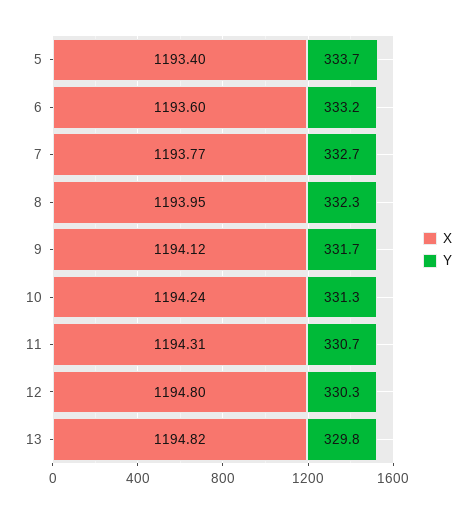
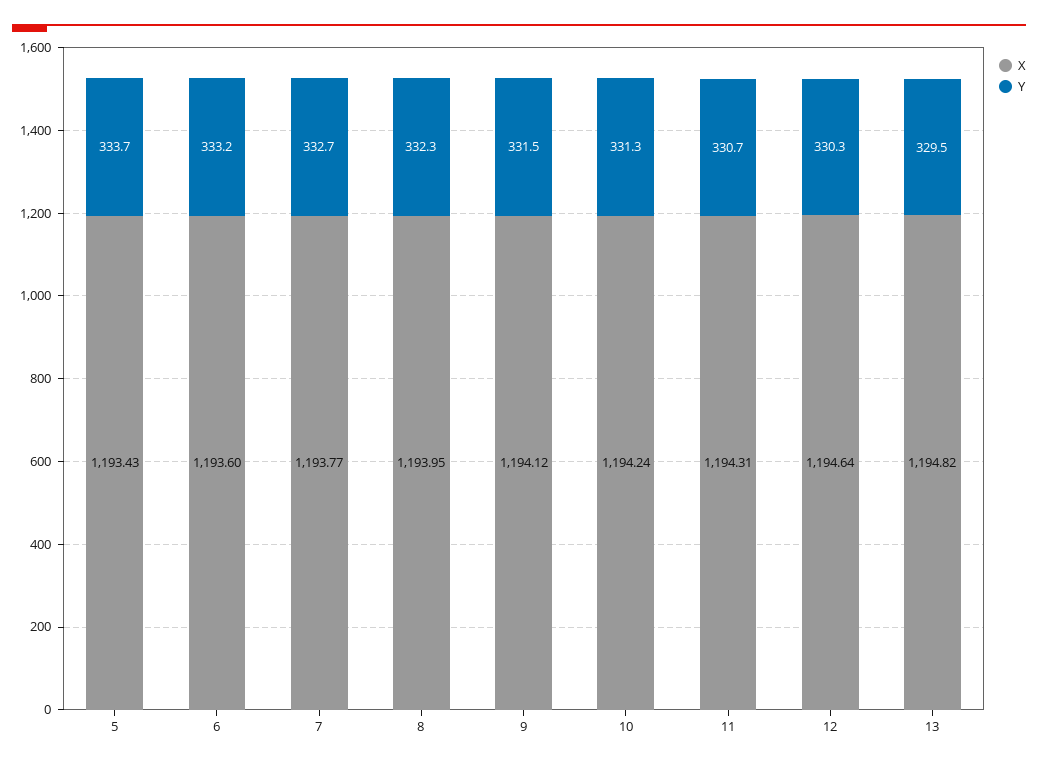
  {
    "X": {
-     "5": 1193.4,
+     "5": 1193.43,
      "6": 1193.6,
      "7": 1193.77,
      "8": 1193.95,
      "9": 1194.12,
      "10": 1194.24,
      "11": 1194.31,
-     "12": 1194.8,
+     "12": 1194.64,
      "13": 1194.82
    },
    "Y": {
      "5": 333.7,
      "6": 333.2,
      "7": 332.7,
      "8": 332.3,
-     "9": 331.7,
+     "9": 331.5,
      "10": 331.3,
      "11": 330.7,
      "12": 330.3,
-     "13": 329.8
+     "13": 329.5
    }
  }

